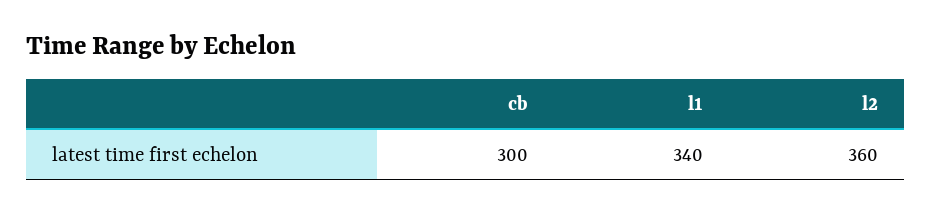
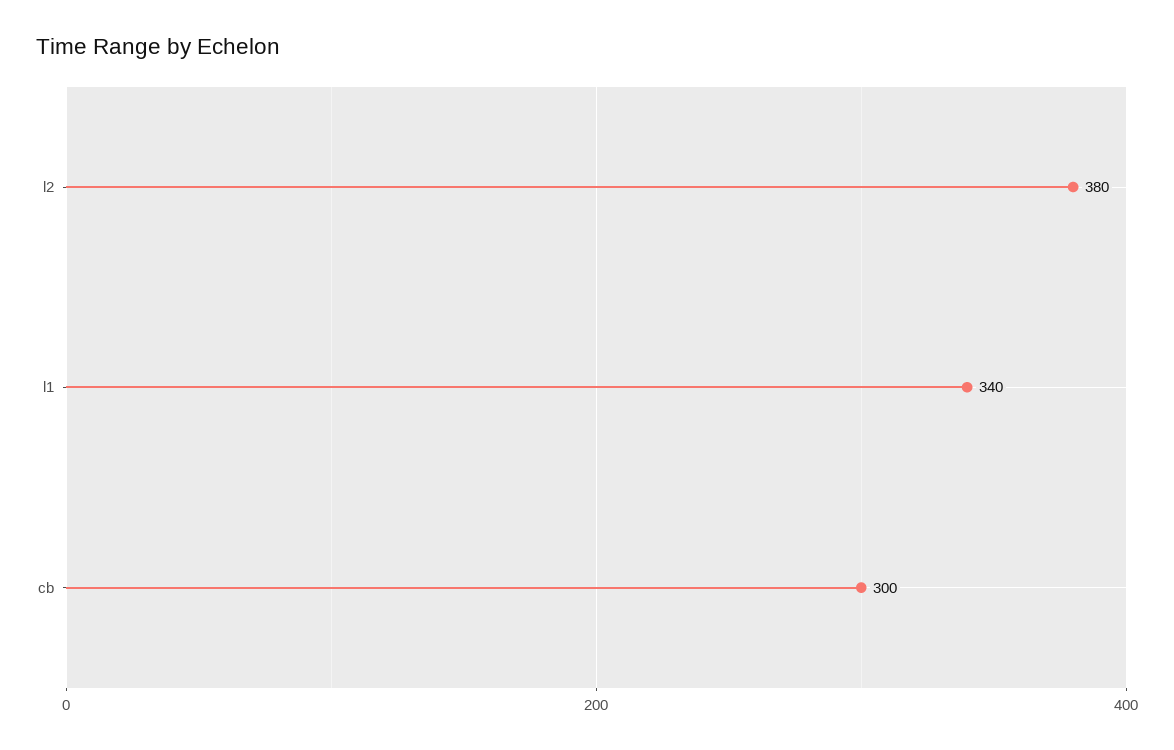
  {
    "cb": 300,
    "l1": 340,
-   "l2": 360
+   "l2": 380
  }

